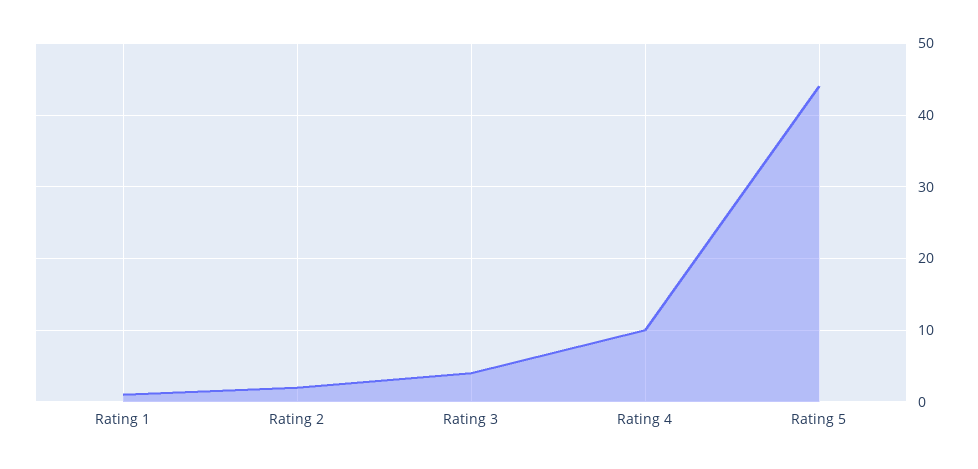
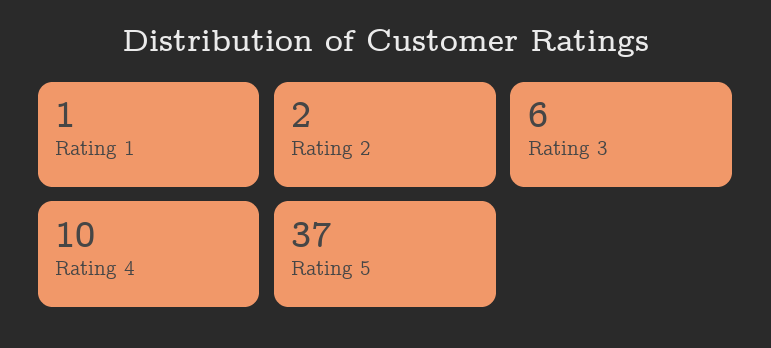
  {
    "Rating 1": 1,
    "Rating 2": 2,
-   "Rating 3": 4,
+   "Rating 3": 6,
    "Rating 4": 10,
-   "Rating 5": 44
+   "Rating 5": 37
  }

